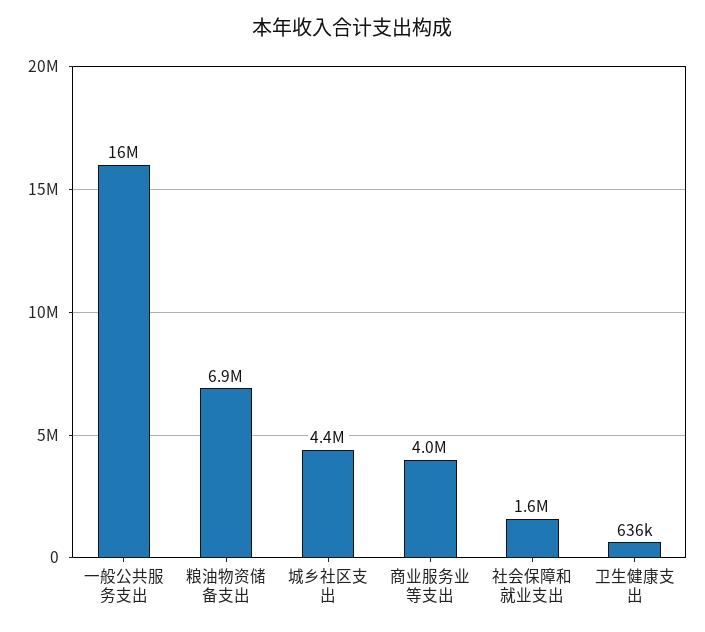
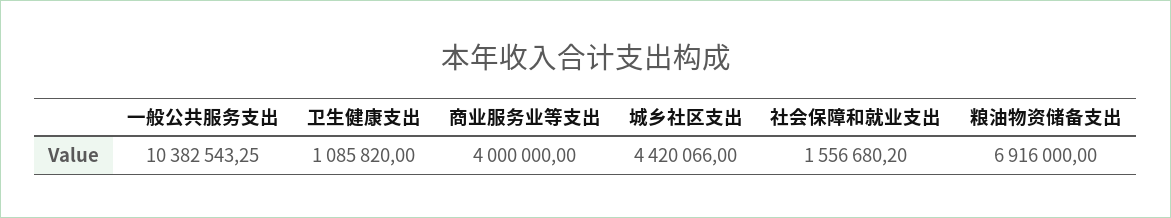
  {
-   "一般公共服务支出": 16000000,
+   "一般公共服务支出": 10382543.25,
    "粮油物资储备支出": 6916000,
    "城乡社区支出": 4420066,
    "商业服务业等支出": 4000000,
    "社会保障和就业支出": 1556680.2,
-   "卫生健康支出": 636000
+   "卫生健康支出": 1085820
  }

